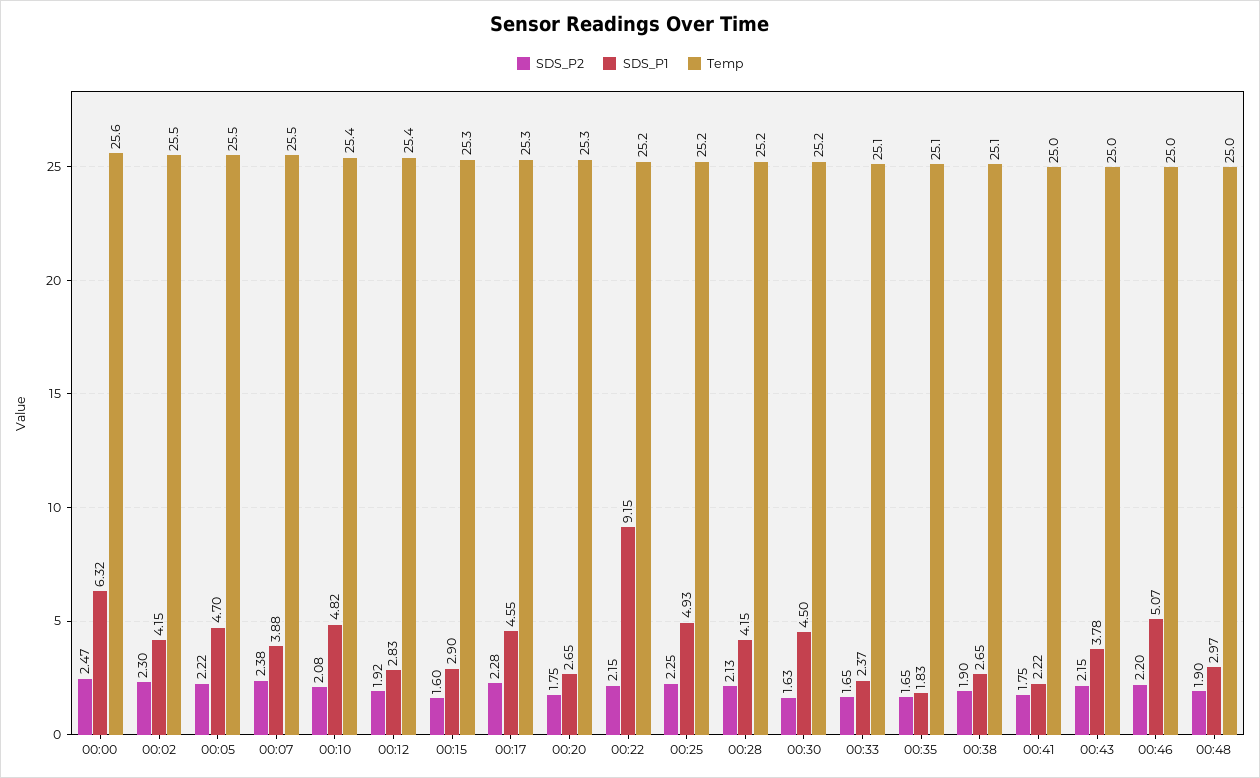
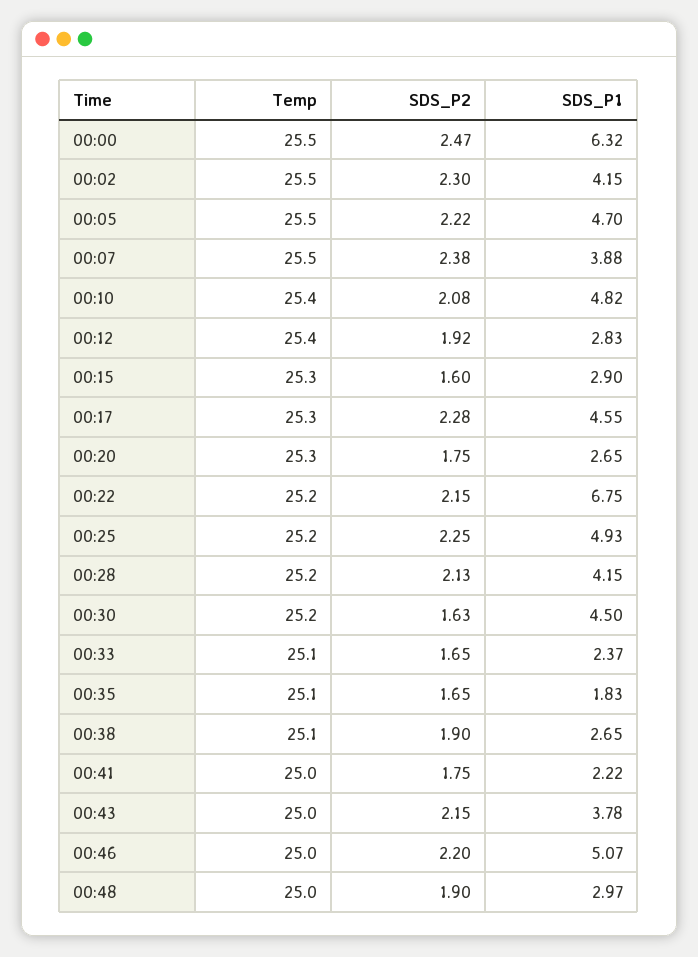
  {
    "SDS_P2": {
      "00:00": 2.47,
      "00:02": 2.3,
      "00:05": 2.22,
      "00:07": 2.38,
      "00:10": 2.08,
      "00:12": 1.92,
      "00:15": 1.6,
      "00:17": 2.28,
      "00:20": 1.75,
      "00:22": 2.15,
      "00:25": 2.25,
      "00:28": 2.13,
      "00:30": 1.63,
      "00:33": 1.65,
      "00:35": 1.65,
      "00:38": 1.9,
      "00:41": 1.75,
      "00:43": 2.15,
      "00:46": 2.2,
      "00:48": 1.9
    },
    "SDS_P1": {
      "00:00": 6.32,
      "00:02": 4.15,
      "00:05": 4.7,
      "00:07": 3.88,
      "00:10": 4.82,
      "00:12": 2.83,
      "00:15": 2.9,
      "00:17": 4.55,
      "00:20": 2.65,
-     "00:22": 9.15,
+     "00:22": 6.75,
      "00:25": 4.93,
      "00:28": 4.15,
      "00:30": 4.5,
      "00:33": 2.37,
      "00:35": 1.83,
      "00:38": 2.65,
      "00:41": 2.22,
      "00:43": 3.78,
      "00:46": 5.07,
      "00:48": 2.97
    },
    "Temp": {
-     "00:00": 25.6,
+     "00:00": 25.5,
      "00:02": 25.5,
      "00:05": 25.5,
      "00:07": 25.5,
      "00:10": 25.4,
      "00:12": 25.4,
      "00:15": 25.3,
      "00:17": 25.3,
      "00:20": 25.3,
      "00:22": 25.2,
      "00:25": 25.2,
      "00:28": 25.2,
      "00:30": 25.2,
      "00:33": 25.1,
      "00:35": 25.1,
      "00:38": 25.1,
      "00:41": 25,
      "00:43": 25,
      "00:46": 25,
      "00:48": 25
    }
  }

